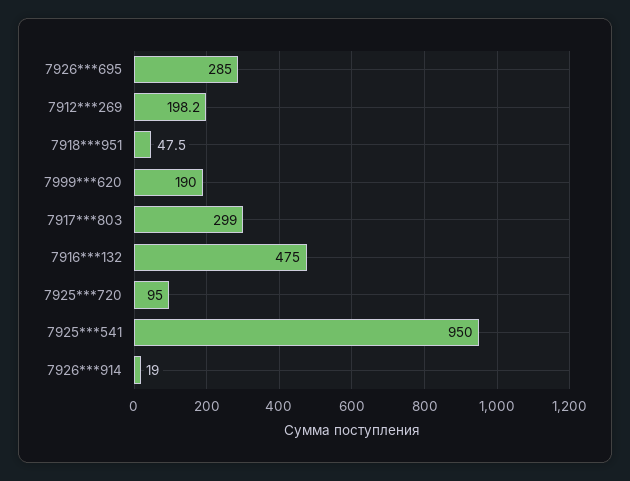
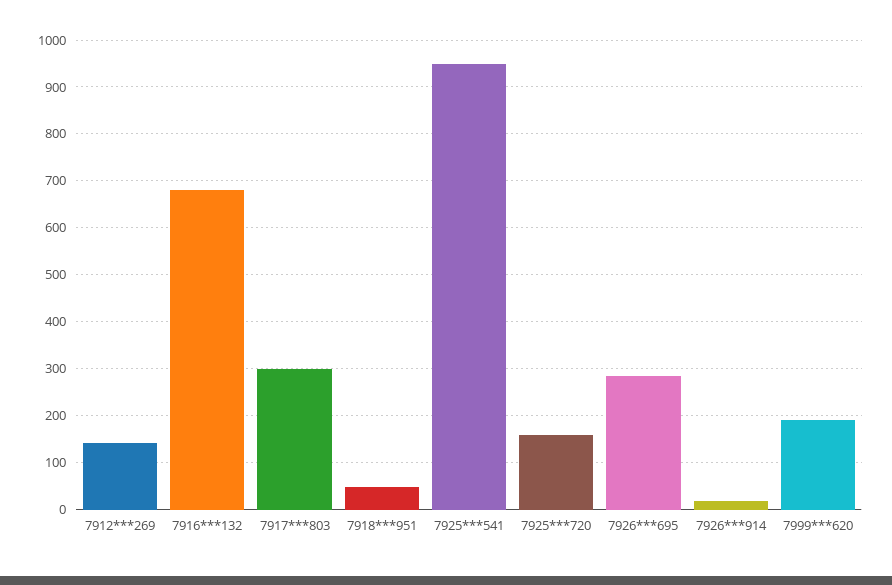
  {
    "7926***695": 285,
-   "7912***269": 198.2,
+   "7912***269": 140,
    "7918***951": 47.5,
    "7999***620": 190,
    "7917***803": 299,
-   "7916***132": 475,
+   "7916***132": 680,
-   "7925***720": 95,
+   "7925***720": 160,
    "7925***541": 950,
    "7926***914": 19
  }

